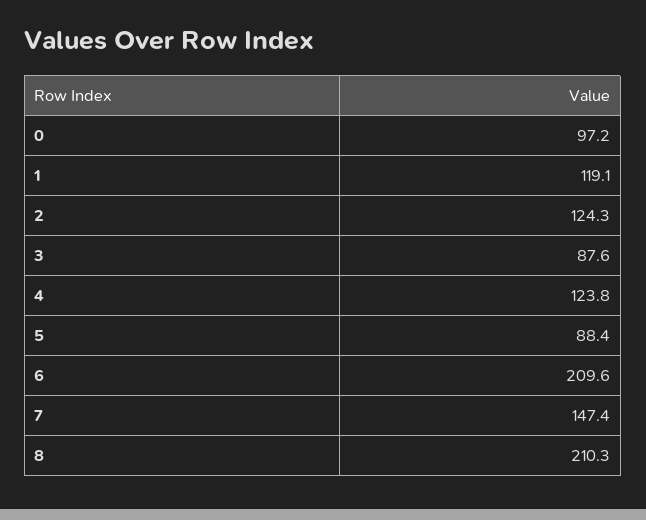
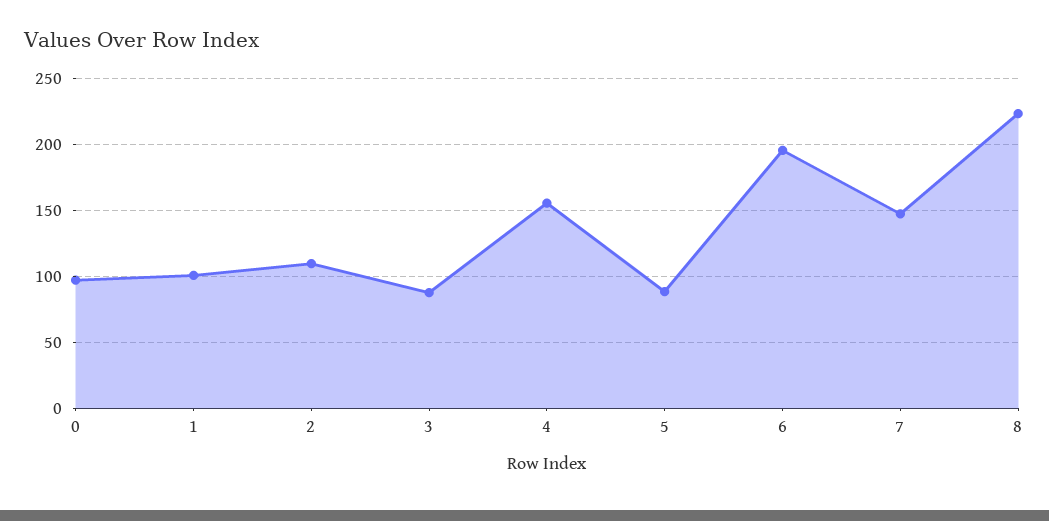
  {
    "0": 97.2,
-   "1": 119.1,
+   "1": 100,
-   "2": 124.3,
+   "2": 110,
    "3": 87.6,
-   "4": 123.8,
+   "4": 155,
    "5": 88.4,
-   "6": 209.6,
+   "6": 195,
    "7": 147.4,
-   "8": 210.3
+   "8": 225
  }

